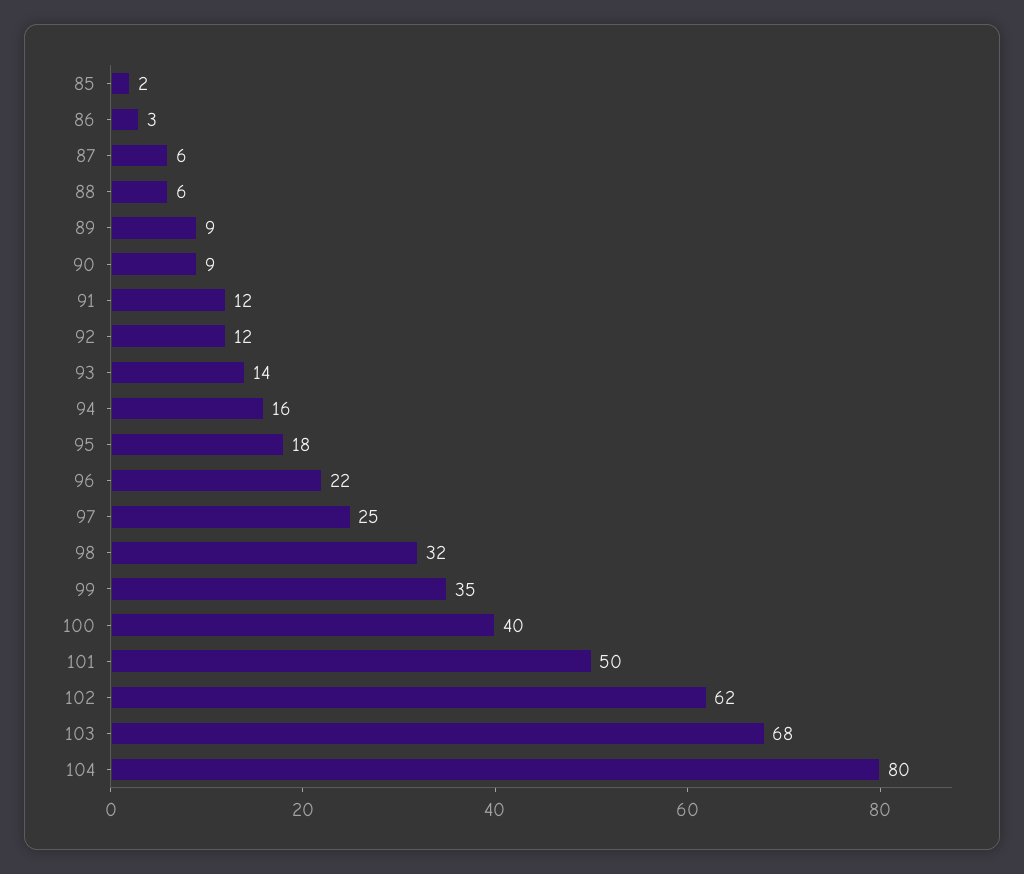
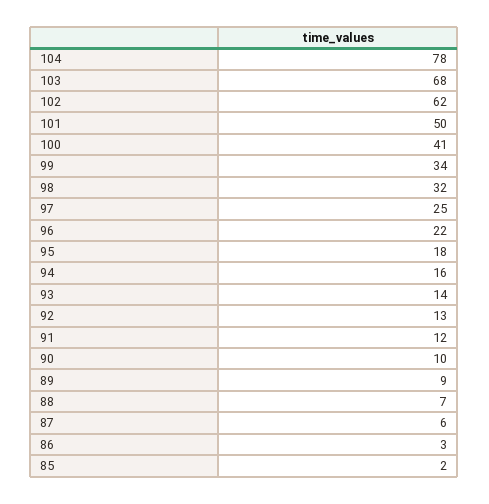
  {
    "85": 2,
    "86": 3,
    "87": 6,
-   "88": 6,
+   "88": 7,
    "89": 9,
-   "90": 9,
+   "90": 10,
    "91": 12,
-   "92": 12,
+   "92": 13,
    "93": 14,
    "94": 16,
    "95": 18,
    "96": 22,
    "97": 25,
    "98": 32,
-   "99": 35,
+   "99": 34,
-   "100": 40,
+   "100": 41,
    "101": 50,
    "102": 62,
    "103": 68,
-   "104": 80
+   "104": 78
  }

